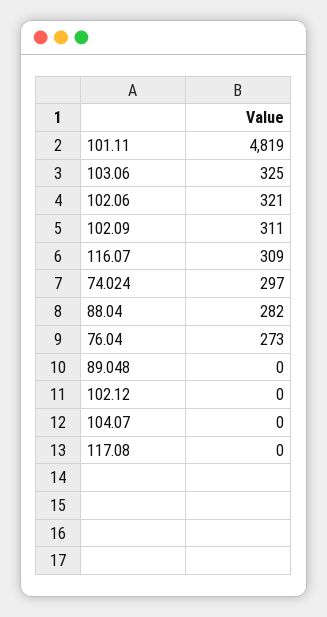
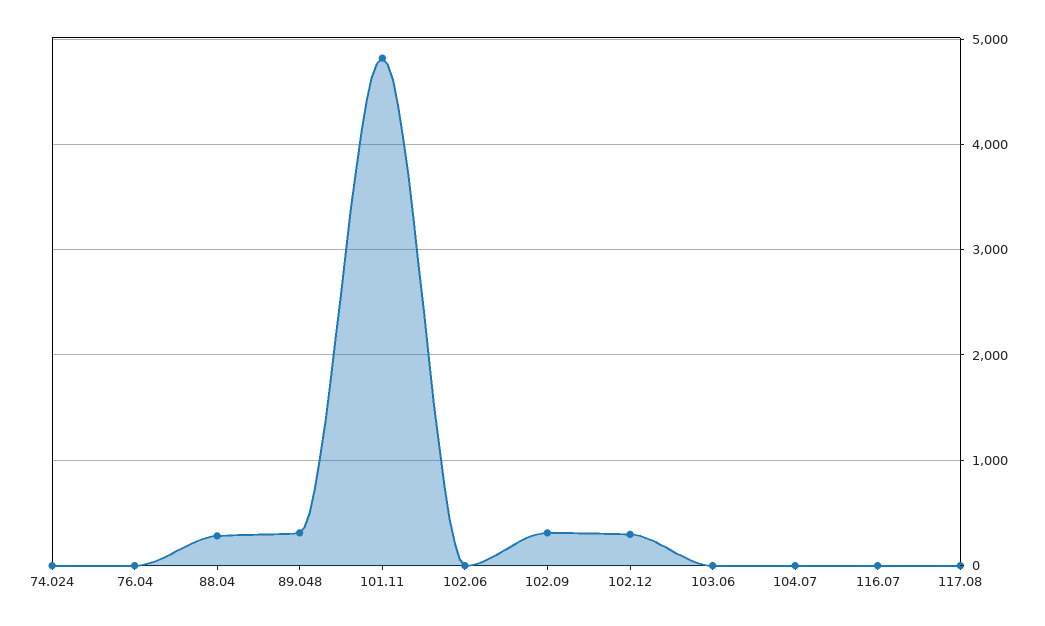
  {
    "101.11": 4819,
-   "103.06": 325,
+   "103.06": 0,
-   "102.06": 321,
+   "102.06": 0,
    "102.09": 311,
-   "116.07": 309,
+   "116.07": 0,
-   "74.024": 297,
+   "74.024": 0,
    "88.04": 282,
-   "76.04": 273,
+   "76.04": 0,
-   "89.048": 0,
+   "89.048": 300,
-   "102.12": 0,
+   "102.12": 300,
    "104.07": 0,
    "117.08": 0
  }

